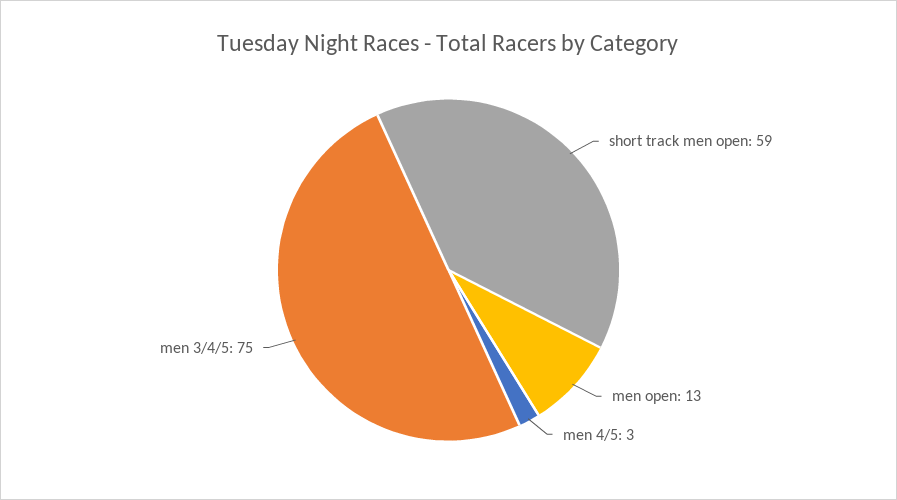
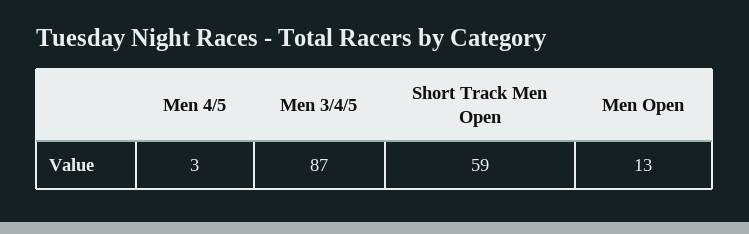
  {
    "short track men open": 59,
    "men open": 13,
    "men 4/5": 3,
-   "men 3/4/5": 75
+   "men 3/4/5": 87
  }

